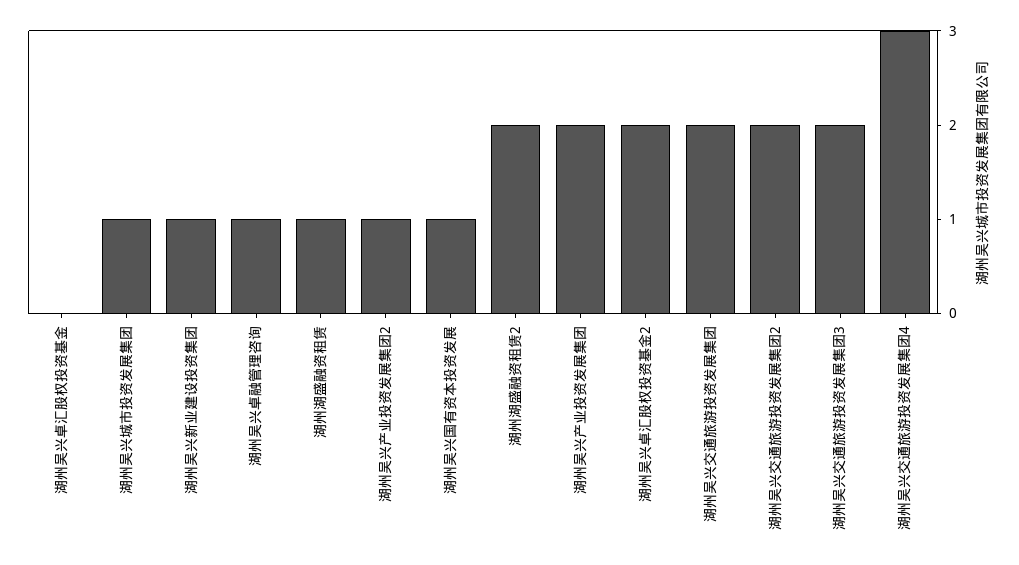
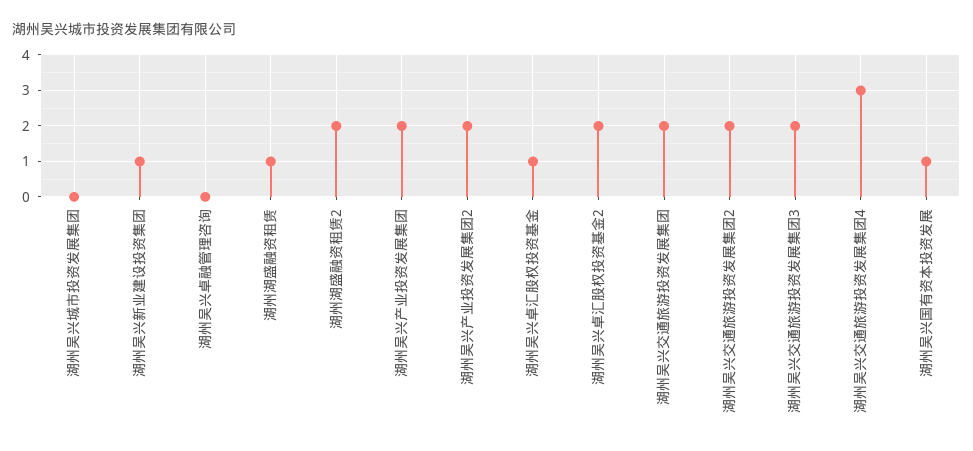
  {
-   "湖州吴兴卓汇股权投资基金": 0,
+   "湖州吴兴卓汇股权投资基金": 1,
-   "湖州吴兴城市投资发展集团": 1,
+   "湖州吴兴城市投资发展集团": 0,
    "湖州吴兴新业建设投资集团": 1,
-   "湖州吴兴卓融管理咨询": 1,
+   "湖州吴兴卓融管理咨询": 0,
    "湖州湖盛融资租赁": 1,
-   "湖州吴兴产业投资发展集团2": 1,
+   "湖州吴兴产业投资发展集团2": 2,
    "湖州吴兴国有资本投资发展": 1,
    "湖州湖盛融资租赁2": 2,
    "湖州吴兴产业投资发展集团": 2,
    "湖州吴兴卓汇股权投资基金2": 2,
    "湖州吴兴交通旅游投资发展集团": 2,
    "湖州吴兴交通旅游投资发展集团2": 2,
    "湖州吴兴交通旅游投资发展集团3": 2,
    "湖州吴兴交通旅游投资发展集团4": 3
  }

